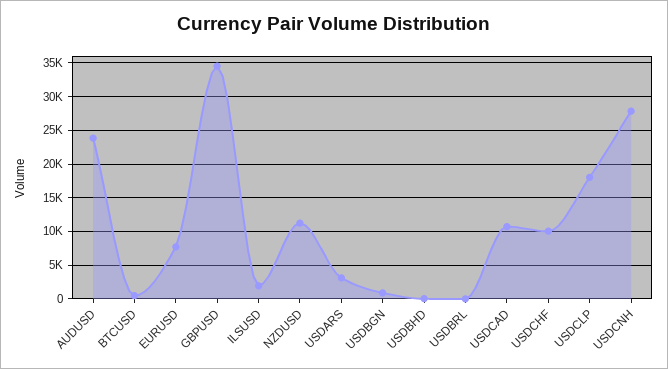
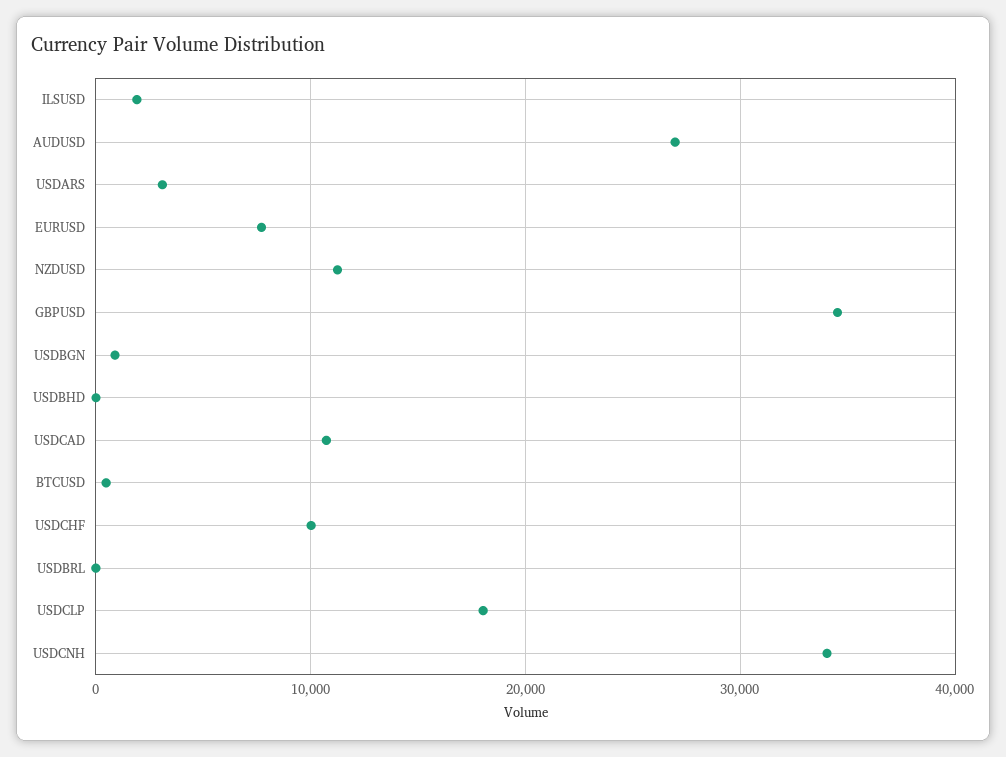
  {
-   "AUDUSD": 24000,
+   "AUDUSD": 27000,
    "BTCUSD": 0,
    "EURUSD": 8000,
    "GBPUSD": 35000,
    "ILSUSD": 2000,
    "NZDUSD": 11000,
    "USDARS": 3000,
    "USDBGN": 1000,
    "USDBHD": 0,
    "USDBRL": 0,
    "USDCAD": 11000,
    "USDCHF": 10000,
    "USDCLP": 18000,
-   "USDCNH": 28000
+   "USDCNH": 34000
  }

